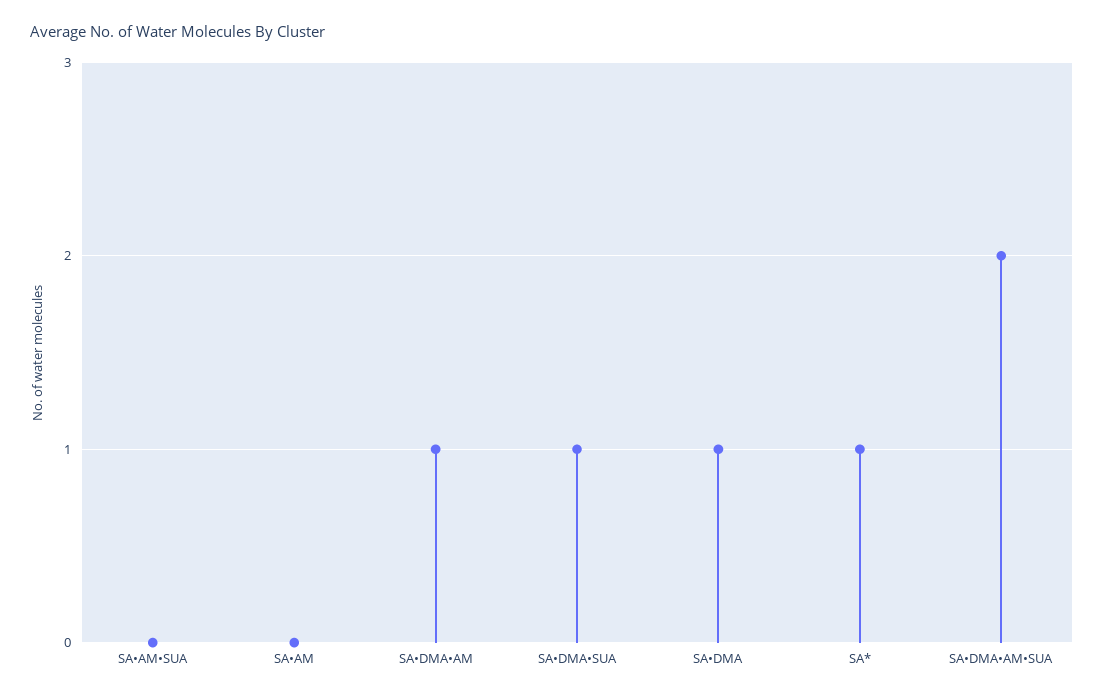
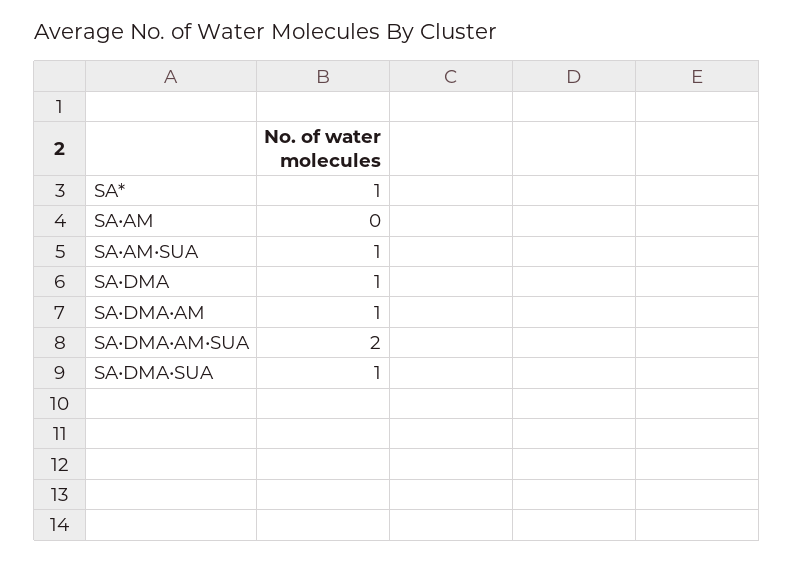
  {
-   "SA•AM•SUA": 0,
+   "SA•AM•SUA": 1,
    "SA•AM": 0,
    "SA•DMA•AM": 1,
    "SA•DMA•SUA": 1,
    "SA•DMA": 1,
    "SA*": 1,
    "SA•DMA•AM•SUA": 2
  }

